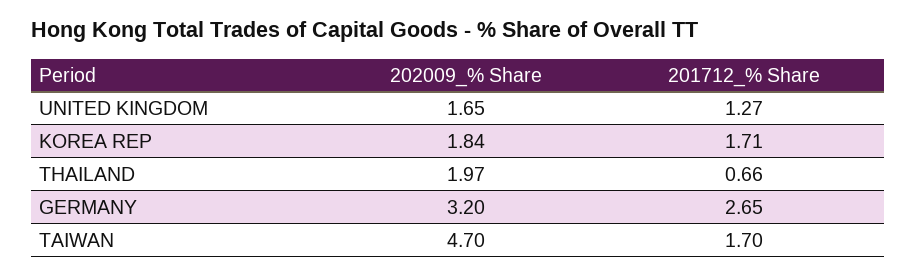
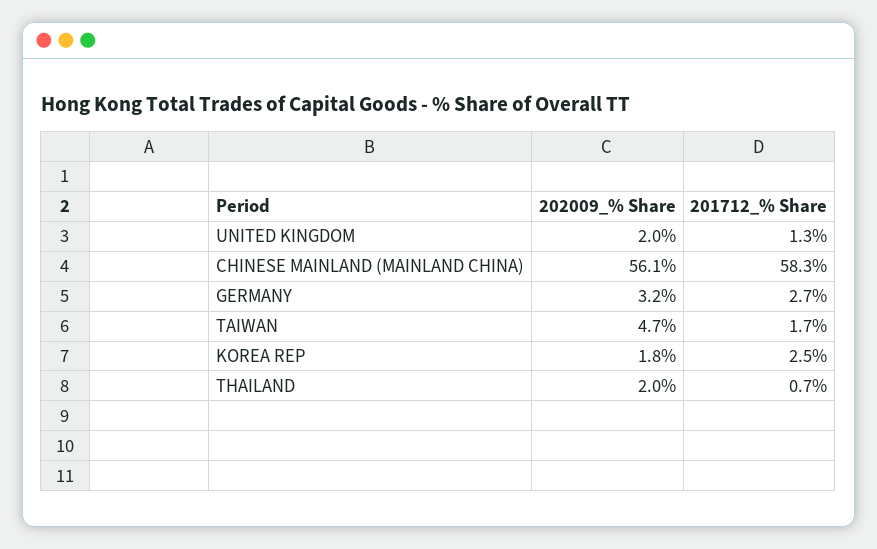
  {
    "202009_% Share": {
-     "UNITED KINGDOM": 1.65,
+     "UNITED KINGDOM": 2,
      "KOREA REP": 1.84,
      "THAILAND": 1.97,
      "GERMANY": 3.2,
-     "TAIWAN": 4.7
+     "TAIWAN": 4.7,
+     "CHINESE MAINLAND (MAINLAND CHINA)": 56.1
    },
    "201712_% Share": {
      "UNITED KINGDOM": 1.27,
-     "KOREA REP": 1.71,
+     "KOREA REP": 2.5,
      "THAILAND": 0.66,
      "GERMANY": 2.65,
-     "TAIWAN": 1.7
+     "TAIWAN": 1.7,
+     "CHINESE MAINLAND (MAINLAND CHINA)": 58.3
    }
  }

